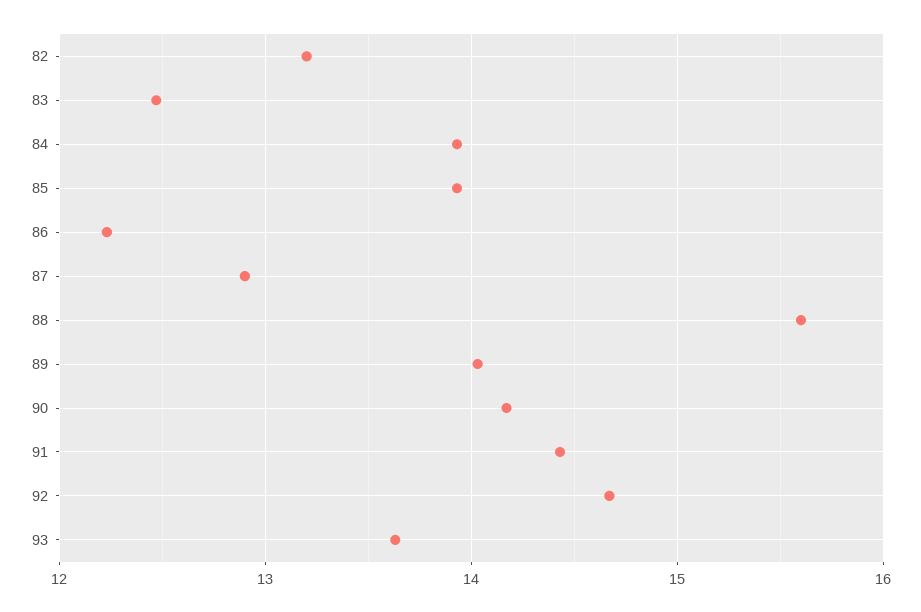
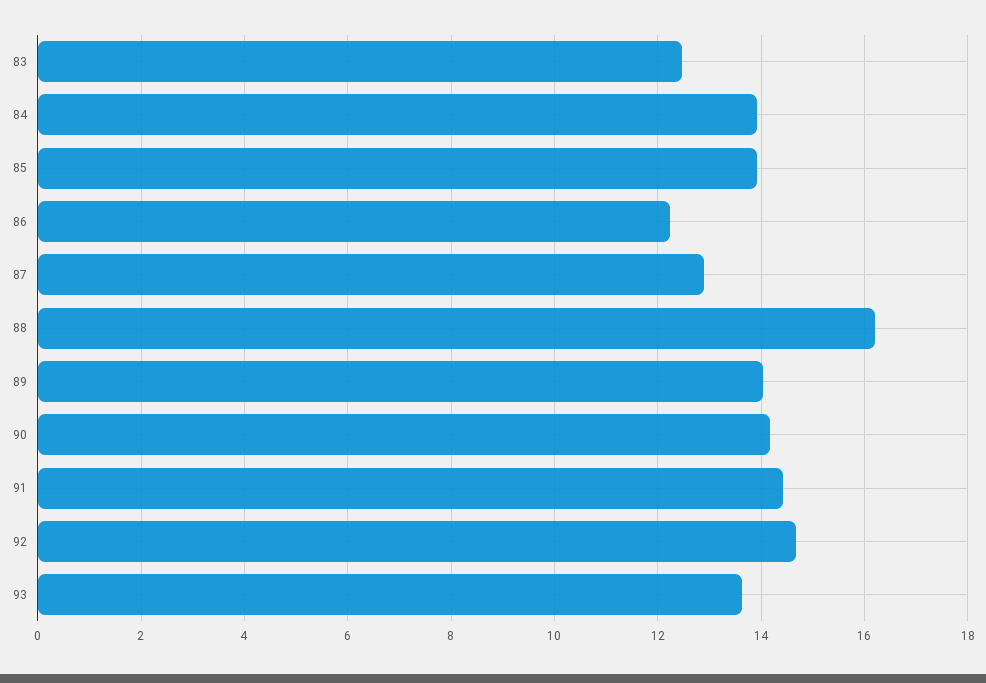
  {
-   "82": 13.2,
    "83": 12.5,
    "84": 13.9,
    "85": 13.9,
    "86": 12.2,
    "87": 12.9,
-   "88": 15.6,
+   "88": 16.2,
    "89": 14,
    "90": 14.2,
    "91": 14.4,
    "92": 14.7,
    "93": 13.6
  }

